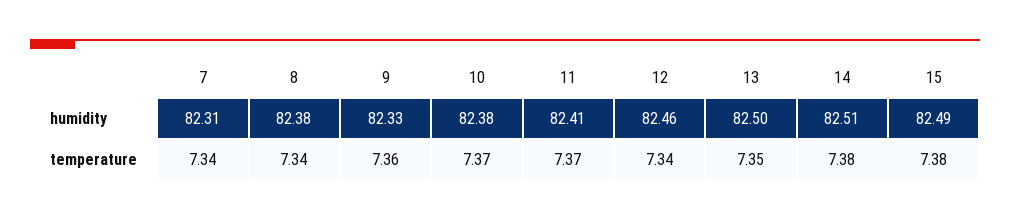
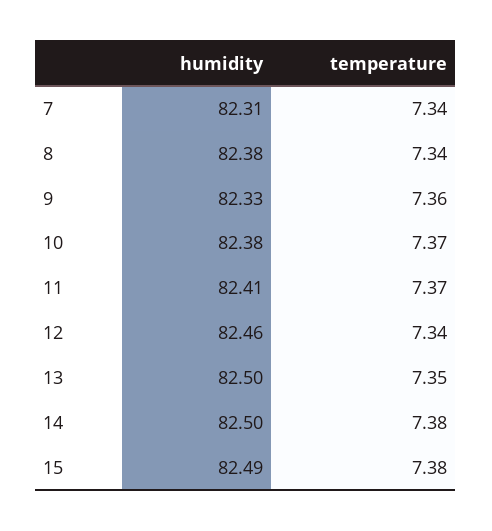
  {
    "7": {
      "humidity": 82.31,
      "temperature": 7.34
    },
    "8": {
      "humidity": 82.38,
      "temperature": 7.34
    },
    "9": {
      "humidity": 82.33,
      "temperature": 7.36
    },
    "10": {
      "humidity": 82.38,
      "temperature": 7.37
    },
    "11": {
      "humidity": 82.41,
      "temperature": 7.37
    },
    "12": {
      "humidity": 82.46,
      "temperature": 7.34
    },
    "13": {
      "humidity": 82.5,
      "temperature": 7.35
    },
    "14": {
-     "humidity": 82.51,
+     "humidity": 82.5,
      "temperature": 7.38
    },
    "15": {
      "humidity": 82.49,
      "temperature": 7.38
    }
  }

